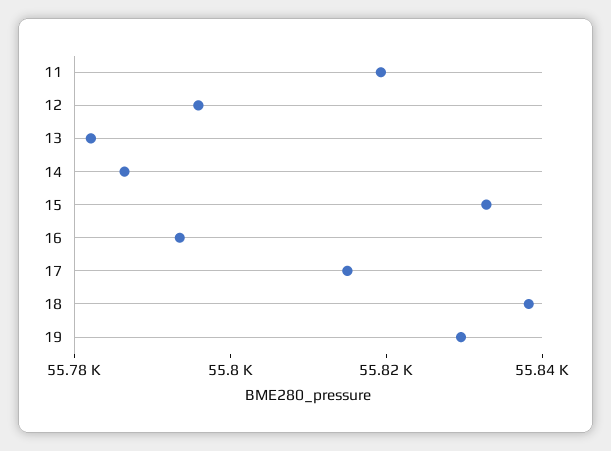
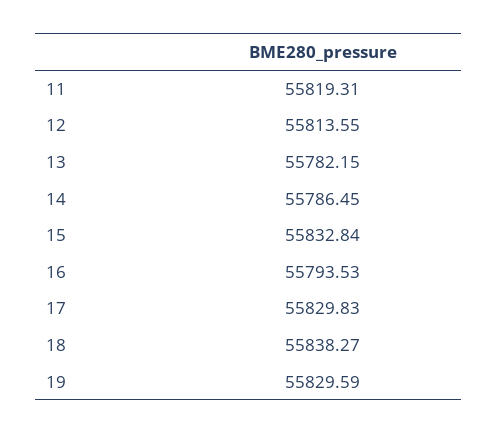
  {
    "11": 55819.31,
-   "12": 55795,
+   "12": 55813.55,
    "13": 55782.15,
    "14": 55786.45,
    "15": 55832.84,
    "16": 55793.53,
-   "17": 55815,
+   "17": 55829.83,
    "18": 55838.27,
    "19": 55829.59
  }

